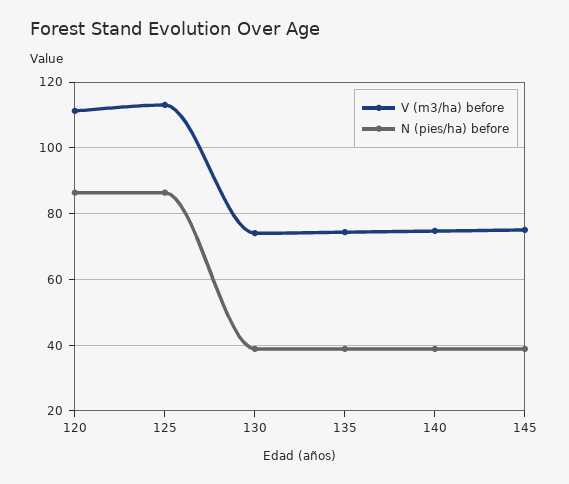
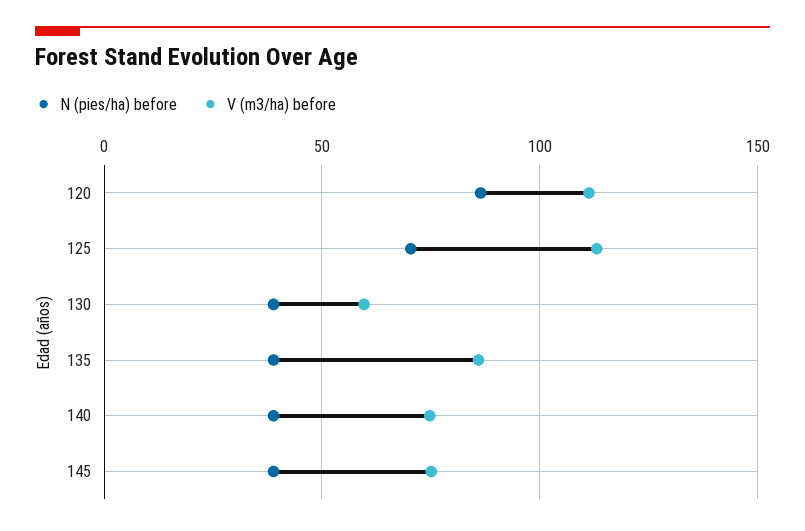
  {
    "V (m3/ha) before": {
      "120": 112,
      "125": 114,
-     "130": 74,
+     "130": 60,
-     "135": 74,
+     "135": 85,
      "140": 74,
      "145": 76
    },
    "N (pies/ha) before": {
      "120": 86,
-     "125": 86,
+     "125": 70,
      "130": 38,
      "135": 38,
      "140": 38,
      "145": 38
    }
  }

